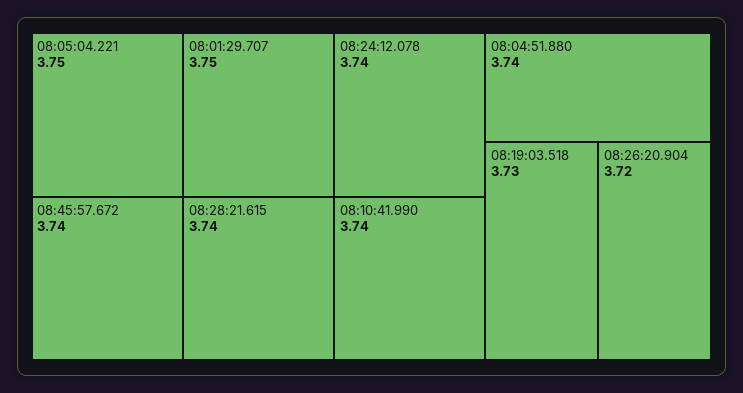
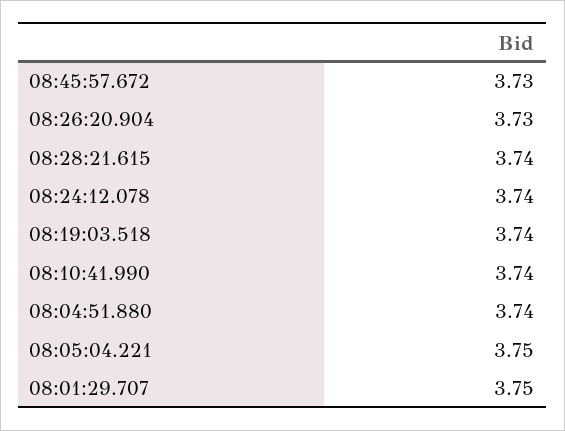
  {
    "08:05:04.221": 3.75,
    "08:01:29.707": 3.75,
-   "08:45:57.672": 3.74,
+   "08:45:57.672": 3.73,
    "08:28:21.615": 3.74,
    "08:24:12.078": 3.74,
    "08:10:41.990": 3.74,
    "08:04:51.880": 3.74,
-   "08:19:03.518": 3.73,
+   "08:19:03.518": 3.74,
-   "08:26:20.904": 3.72
+   "08:26:20.904": 3.73
  }

